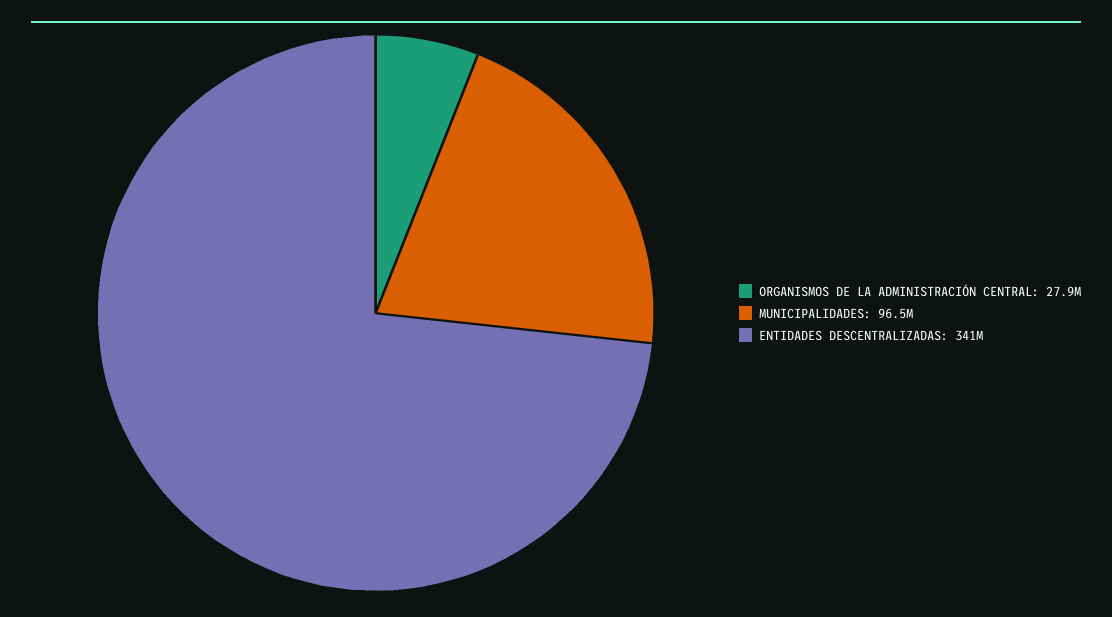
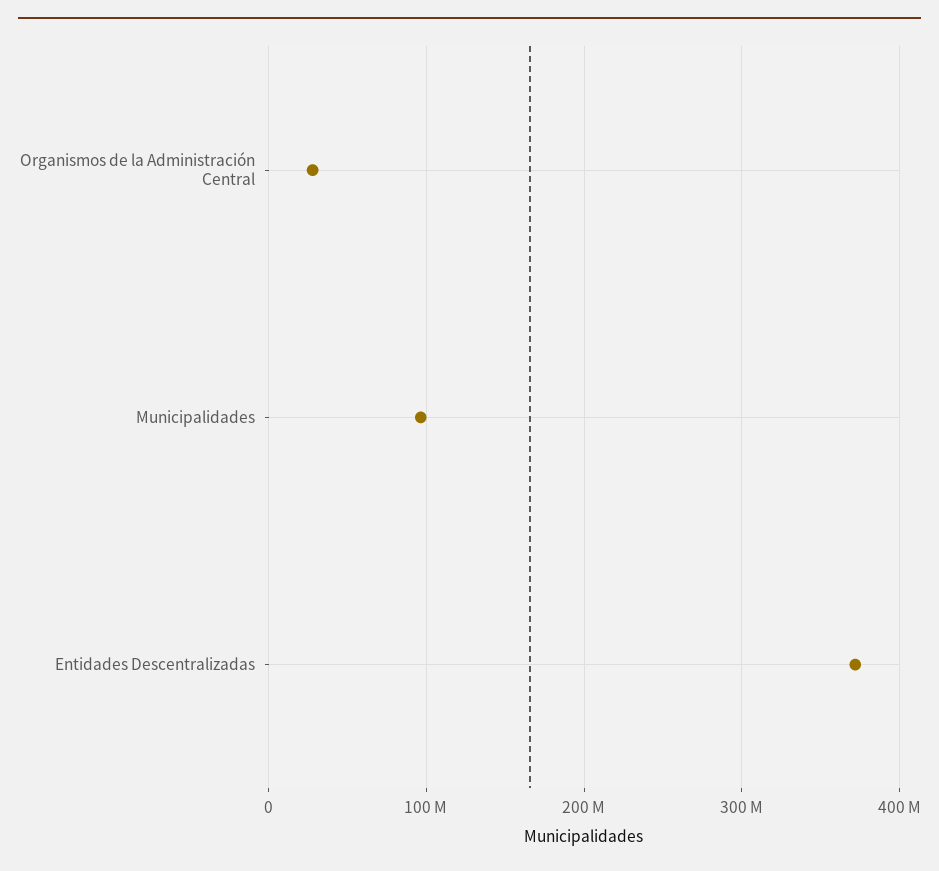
  {
    "ORGANISMOS DE LA ADMINISTRACIÓN CENTRAL": 27900000,
    "MUNICIPALIDADES": 96500000,
-   "ENTIDADES DESCENTRALIZADAS": 341000000
+   "ENTIDADES DESCENTRALIZADAS": 370000000
  }

